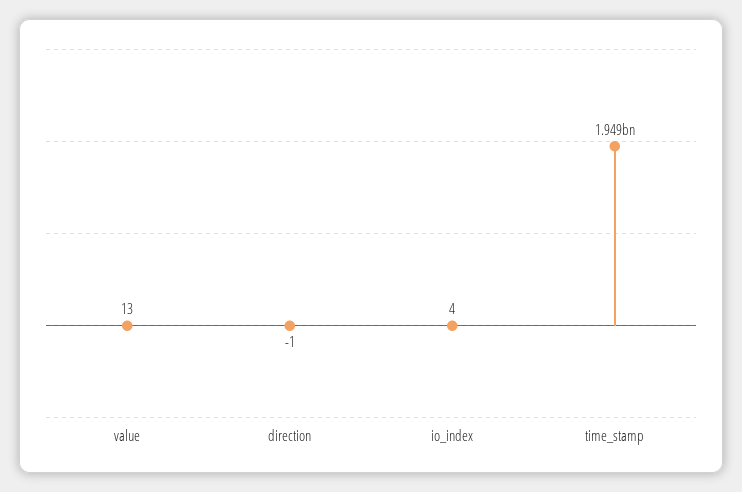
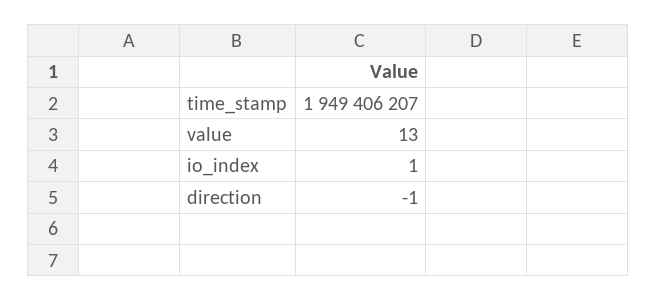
  {
    "value": 13,
    "direction": -1,
-   "io_index": 4,
+   "io_index": 1,
    "time_stamp": 1949406207
  }

